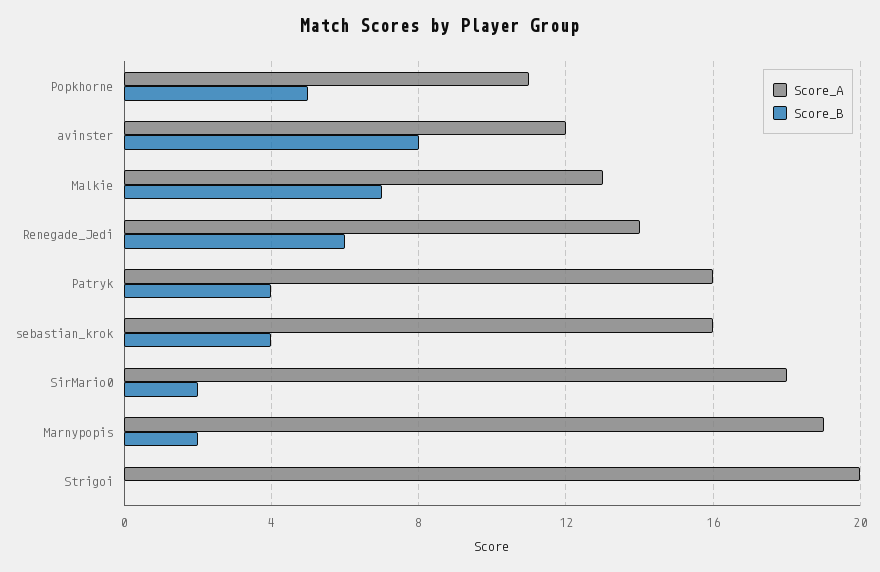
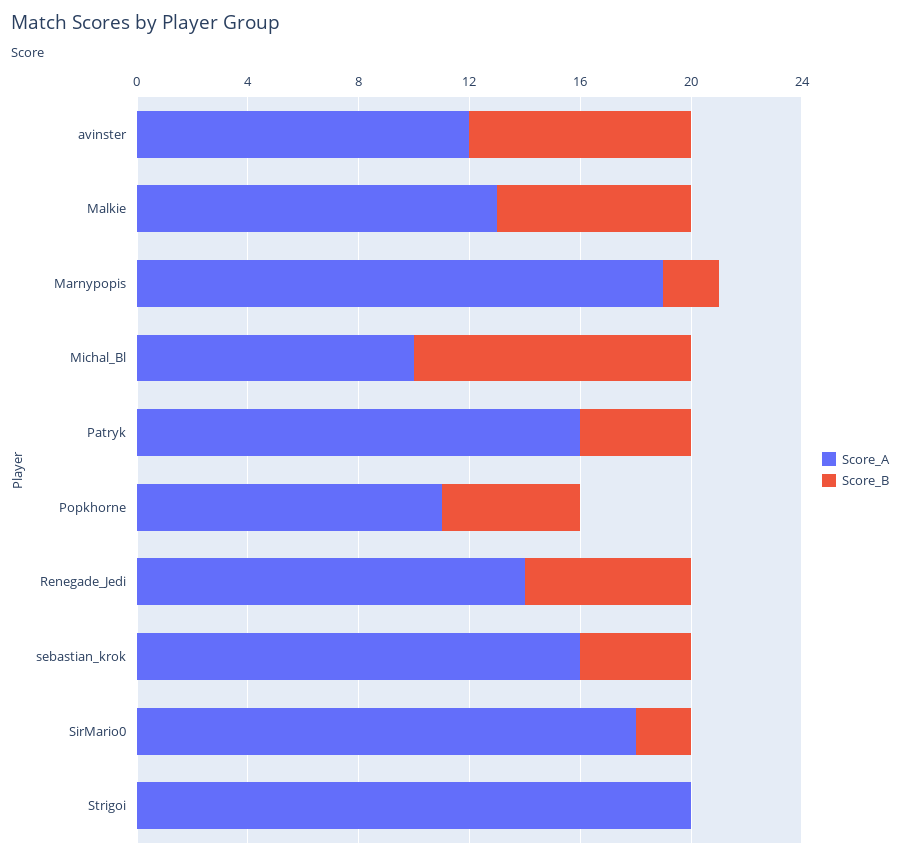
  {
    "Score_A": {
      "Popkhorne": 11,
      "avinster": 12,
      "Malkie": 13,
      "Renegade_Jedi": 14,
      "Patryk": 16,
      "sebastian_krok": 16,
      "SirMario0": 18,
      "Marnypopis": 19,
-     "Strigoi": 20
+     "Strigoi": 20,
+     "Michal_Bl": 10
    },
    "Score_B": {
      "Popkhorne": 5,
      "avinster": 8,
      "Malkie": 7,
      "Renegade_Jedi": 6,
      "Patryk": 4,
      "sebastian_krok": 4,
      "SirMario0": 2,
      "Marnypopis": 2,
-     "Strigoi": 0
+     "Strigoi": 0,
+     "Michal_Bl": 10
    }
  }

